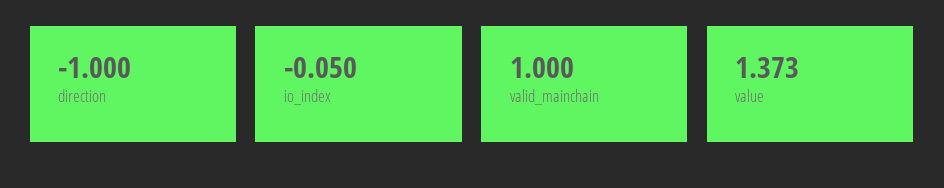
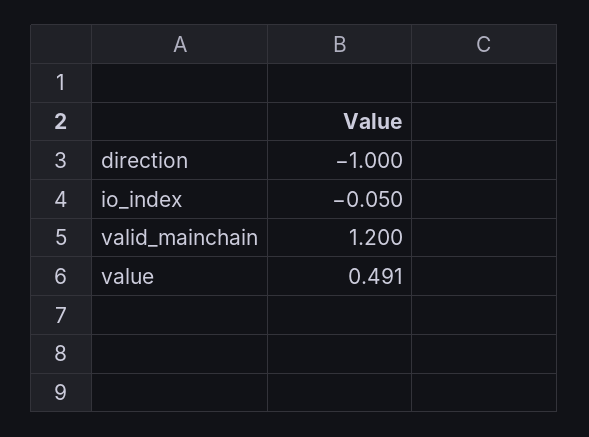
  {
    "direction": -1,
    "io_index": -0.05,
-   "valid_mainchain": 1,
+   "valid_mainchain": 1.2,
-   "value": 1.373
+   "value": 0.491
  }

